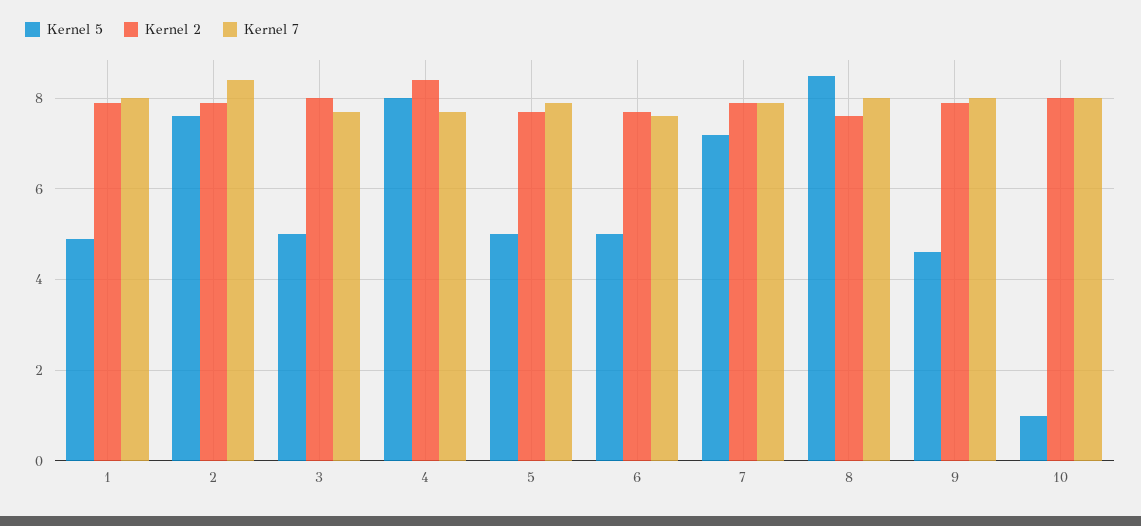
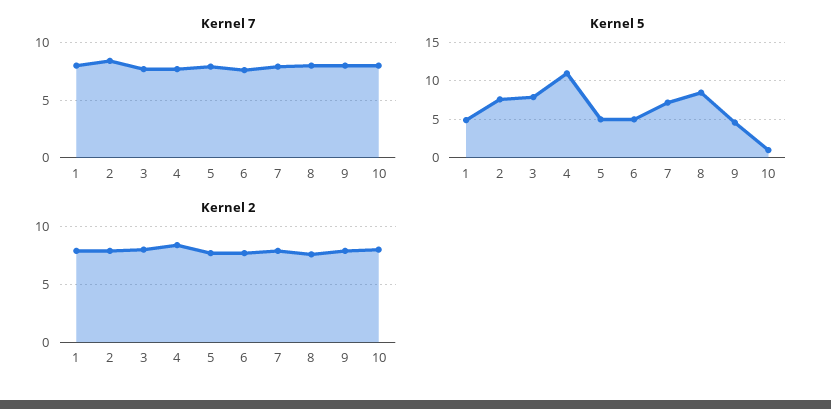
  {
    "Kernel 5": {
      "1": 5,
      "2": 7.5,
-     "3": 5,
+     "3": 8,
-     "4": 8,
+     "4": 11,
      "5": 5,
      "6": 5,
      "7": 7,
      "8": 8.5,
      "9": 4.5,
      "10": 1
    },
    "Kernel 2": {
      "1": 8,
      "2": 8,
      "3": 8,
      "4": 8.5,
      "5": 7.5,
      "6": 7.5,
      "7": 8,
      "8": 7.5,
      "9": 8,
      "10": 8
    },
    "Kernel 7": {
      "1": 8,
      "2": 8.5,
      "3": 7.5,
      "4": 7.5,
      "5": 8,
      "6": 7.5,
      "7": 8,
      "8": 8,
      "9": 8,
      "10": 8
    }
  }

